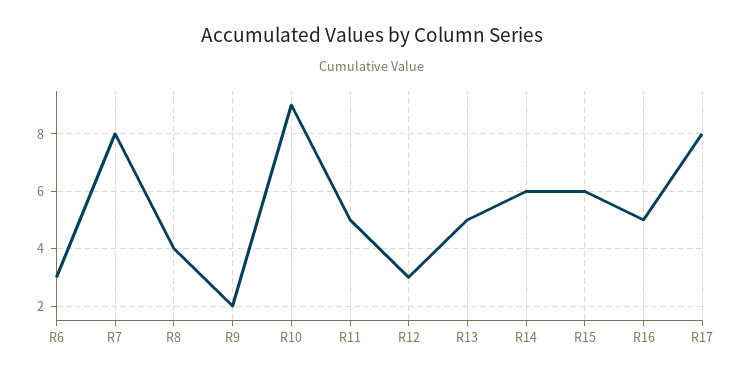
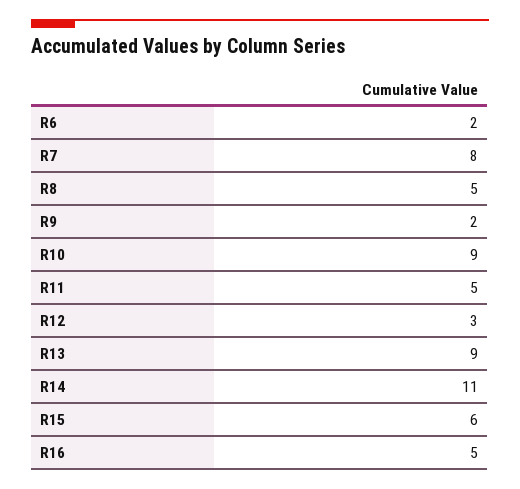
  {
-   "R6": 3,
+   "R6": 2,
    "R7": 8,
-   "R8": 4,
+   "R8": 5,
    "R9": 2,
    "R10": 9,
    "R11": 5,
    "R12": 3,
-   "R13": 5,
+   "R13": 9,
-   "R14": 6,
+   "R14": 11,
    "R15": 6,
-   "R16": 5,
+   "R16": 5
-   "R17": 8
  }

